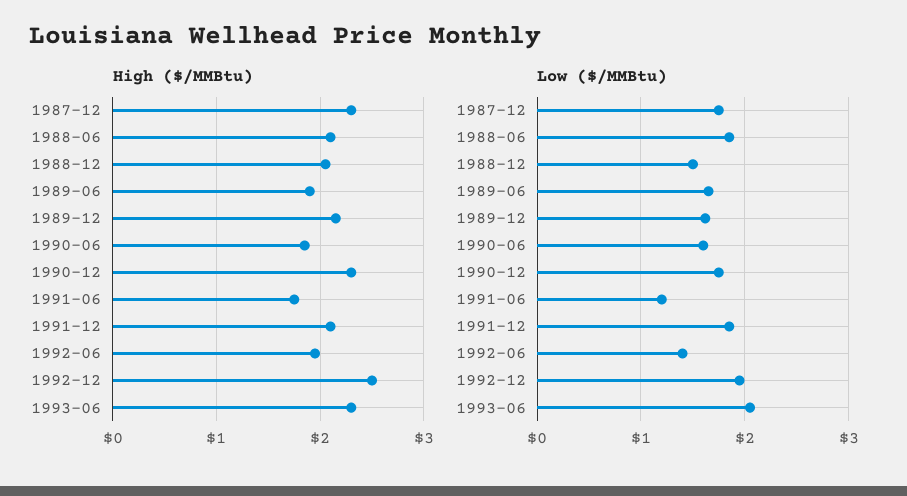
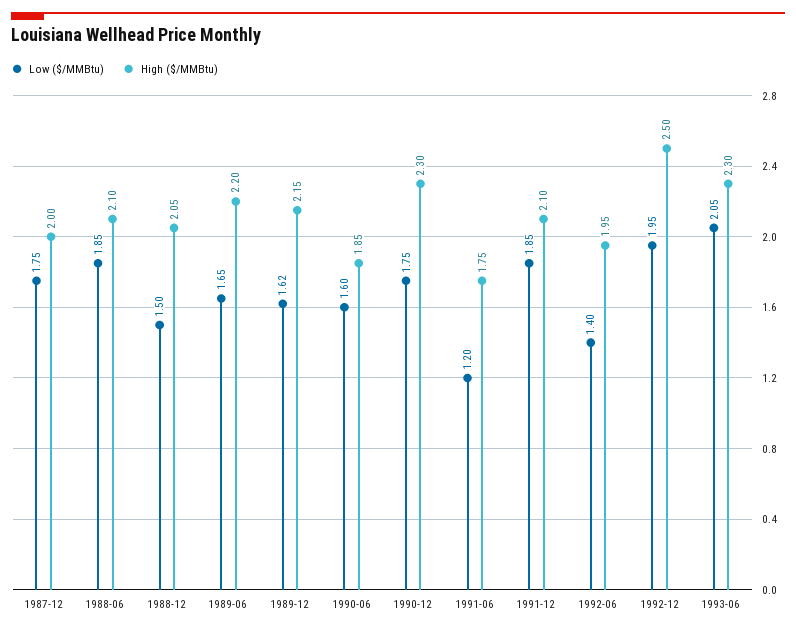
  {
    "High ($/MMBtu)": {
-     "1987-12": 2.3,
+     "1987-12": 2,
      "1988-06": 2.1,
      "1988-12": 2.05,
-     "1989-06": 1.9,
+     "1989-06": 2.2,
      "1989-12": 2.15,
      "1990-06": 1.85,
      "1990-12": 2.3,
      "1991-06": 1.75,
      "1991-12": 2.1,
      "1992-06": 1.95,
      "1992-12": 2.5,
      "1993-06": 2.3
    },
    "Low ($/MMBtu)": {
      "1987-12": 1.75,
      "1988-06": 1.85,
      "1988-12": 1.5,
      "1989-06": 1.65,
      "1989-12": 1.62,
      "1990-06": 1.6,
      "1990-12": 1.75,
      "1991-06": 1.2,
      "1991-12": 1.85,
      "1992-06": 1.4,
      "1992-12": 1.95,
      "1993-06": 2.05
    }
  }

